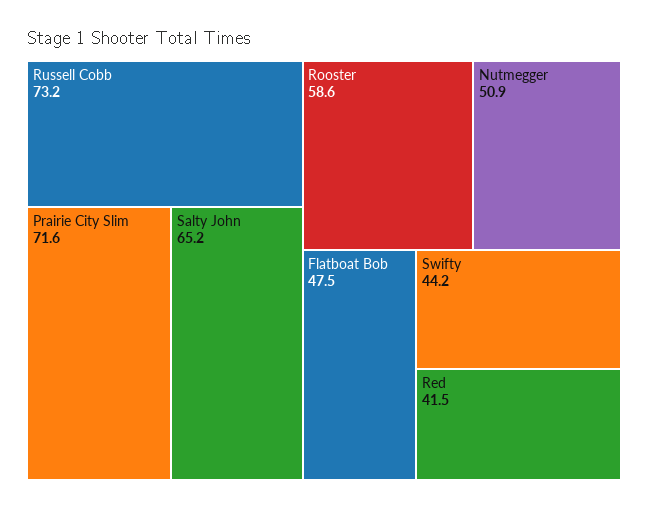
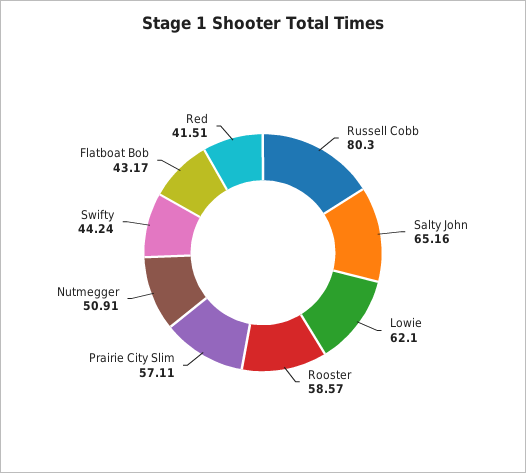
  {
-   "Russell Cobb": 73.2,
+   "Russell Cobb": 80.3,
-   "Prairie City Slim": 71.6,
+   "Prairie City Slim": 57.11,
    "Salty John": 65.16,
    "Rooster": 58.57,
    "Nutmegger": 50.91,
-   "Flatboat Bob": 47.5,
+   "Flatboat Bob": 43.17,
    "Swifty": 44.24,
-   "Red": 41.51
+   "Red": 41.51,
+   "Lowie": 62.1
  }

